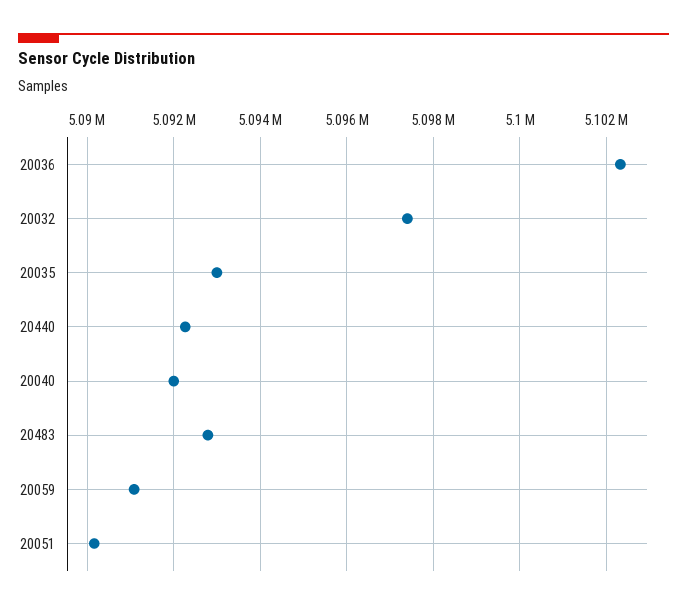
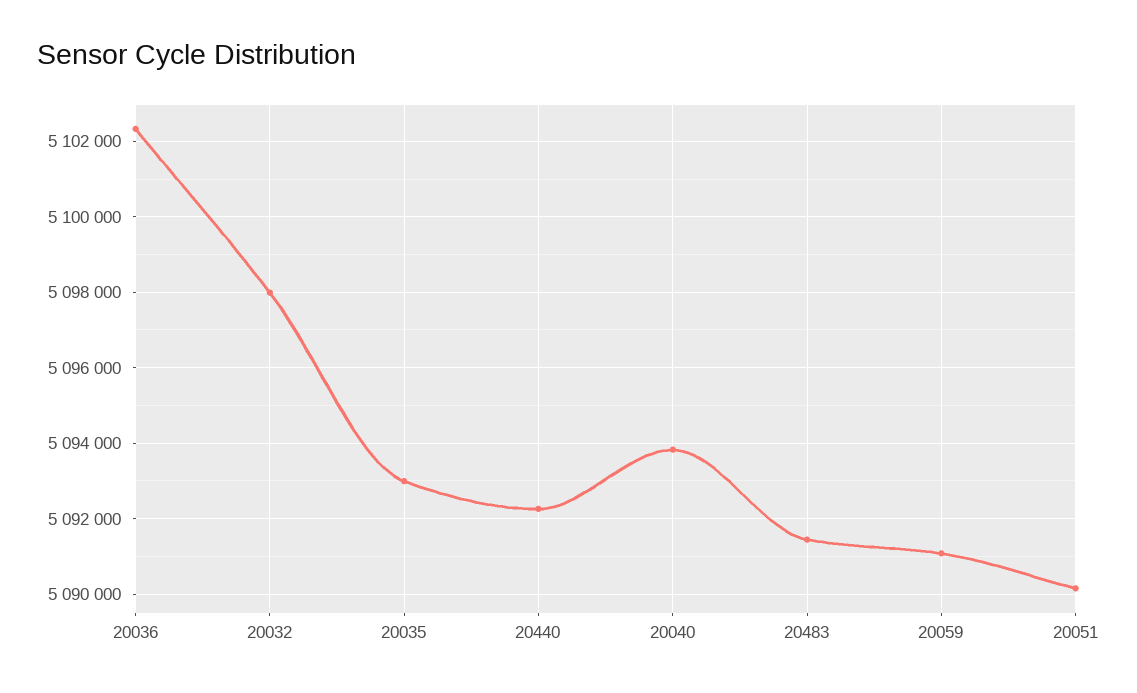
  {
    "20036": 5102400,
-   "20032": 5097400,
+   "20032": 5098000,
    "20035": 5093000,
    "20440": 5092200,
-   "20040": 5092000,
+   "20040": 5093800,
-   "20483": 5092800,
+   "20483": 5091400,
    "20059": 5091000,
    "20051": 5090200
  }

